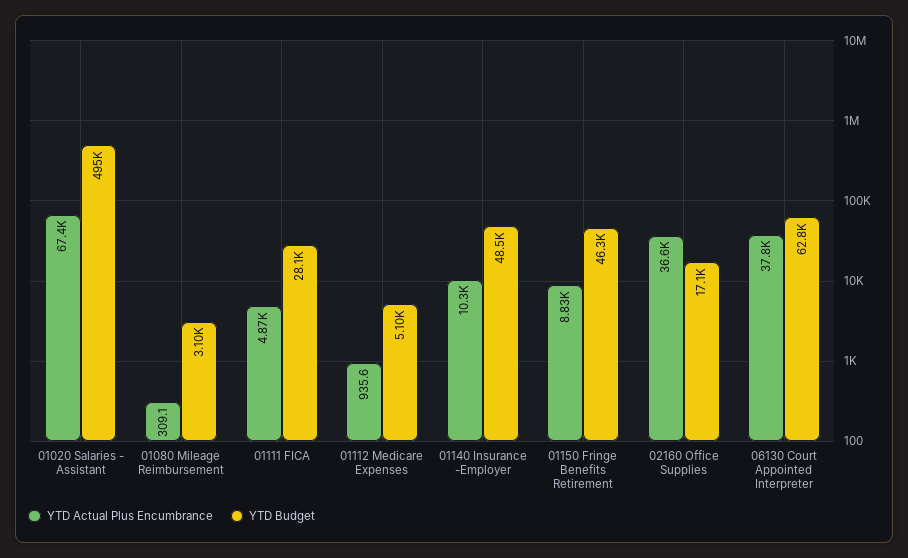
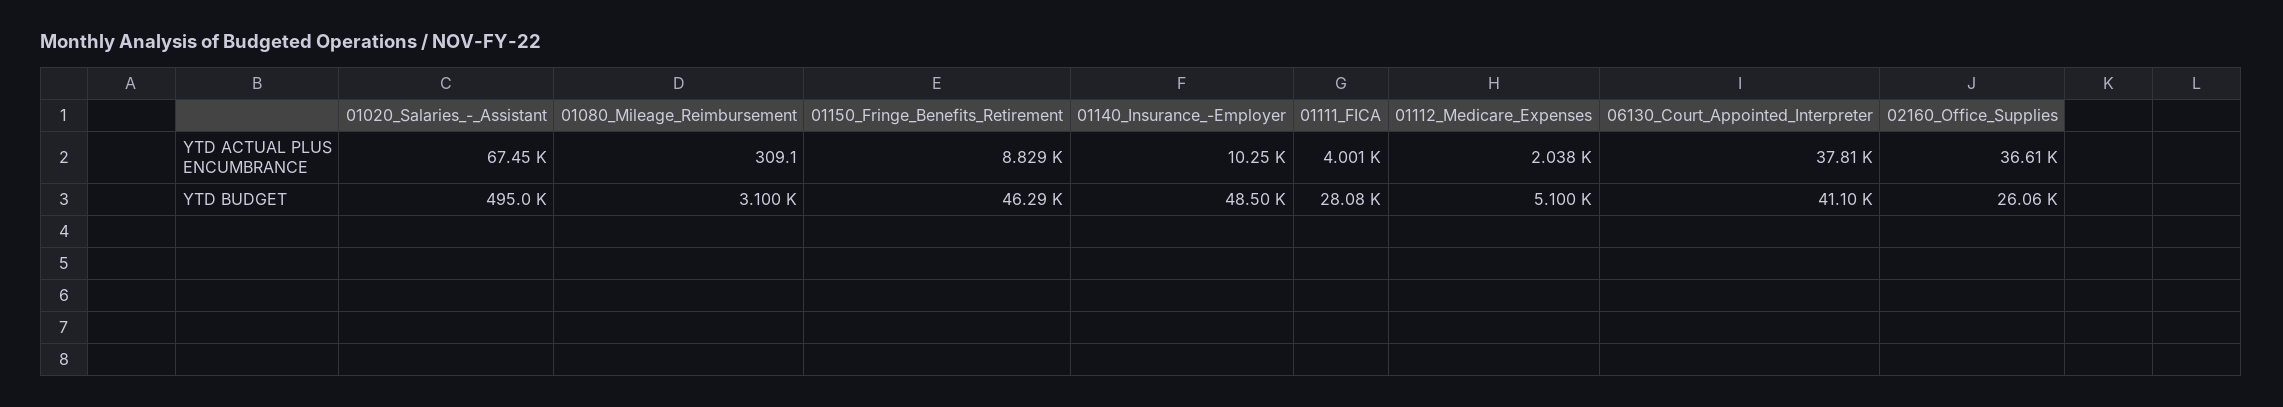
  {
    "YTD Actual Plus Encumbrance": {
      "01020 Salaries - Assistant": 67450,
      "01080 Mileage Reimbursement": 309.1,
-     "01111 FICA": 4870,
+     "01111 FICA": 4001,
-     "01112 Medicare Expenses": 935.6,
+     "01112 Medicare Expenses": 2038,
      "01140 Insurance -Employer": 10250,
      "01150 Fringe Benefits Retirement": 8829,
      "02160 Office Supplies": 36610,
      "06130 Court Appointed Interpreter": 37810
    },
    "YTD Budget": {
      "01020 Salaries - Assistant": 495000,
      "01080 Mileage Reimbursement": 3100,
      "01111 FICA": 28080,
      "01112 Medicare Expenses": 5100,
      "01140 Insurance -Employer": 48500,
      "01150 Fringe Benefits Retirement": 46290,
-     "02160 Office Supplies": 17100,
+     "02160 Office Supplies": 26060,
-     "06130 Court Appointed Interpreter": 62800
+     "06130 Court Appointed Interpreter": 41100
    }
  }

